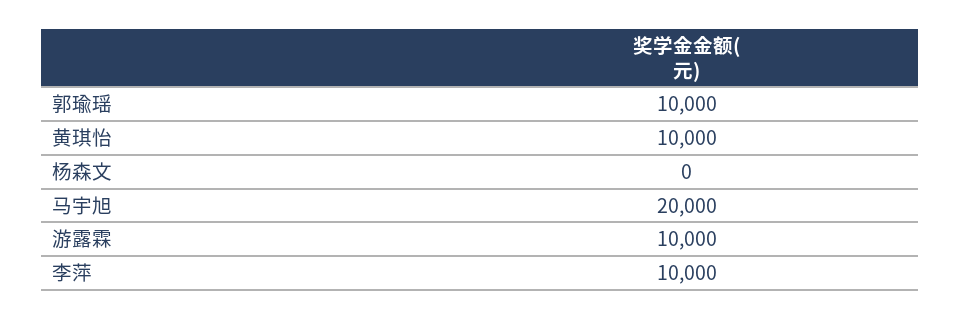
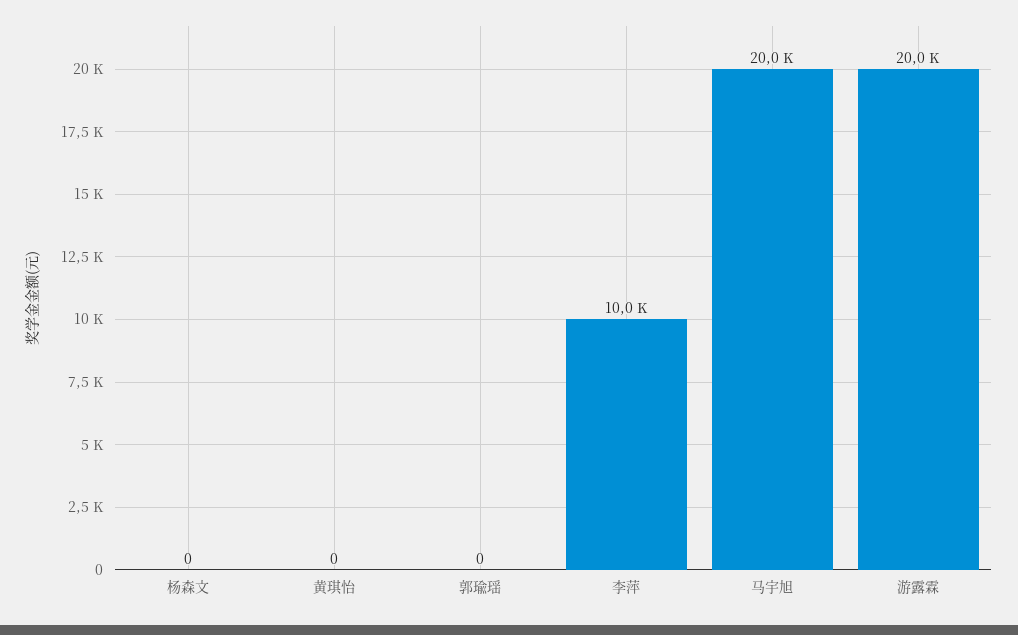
  {
-   "郭瑜瑶": 10000,
+   "郭瑜瑶": 0,
-   "黄琪怡": 10000,
+   "黄琪怡": 0,
    "杨森文": 0,
    "马宇旭": 20000,
-   "游露霖": 10000,
+   "游露霖": 20000,
    "李萍": 10000
  }

